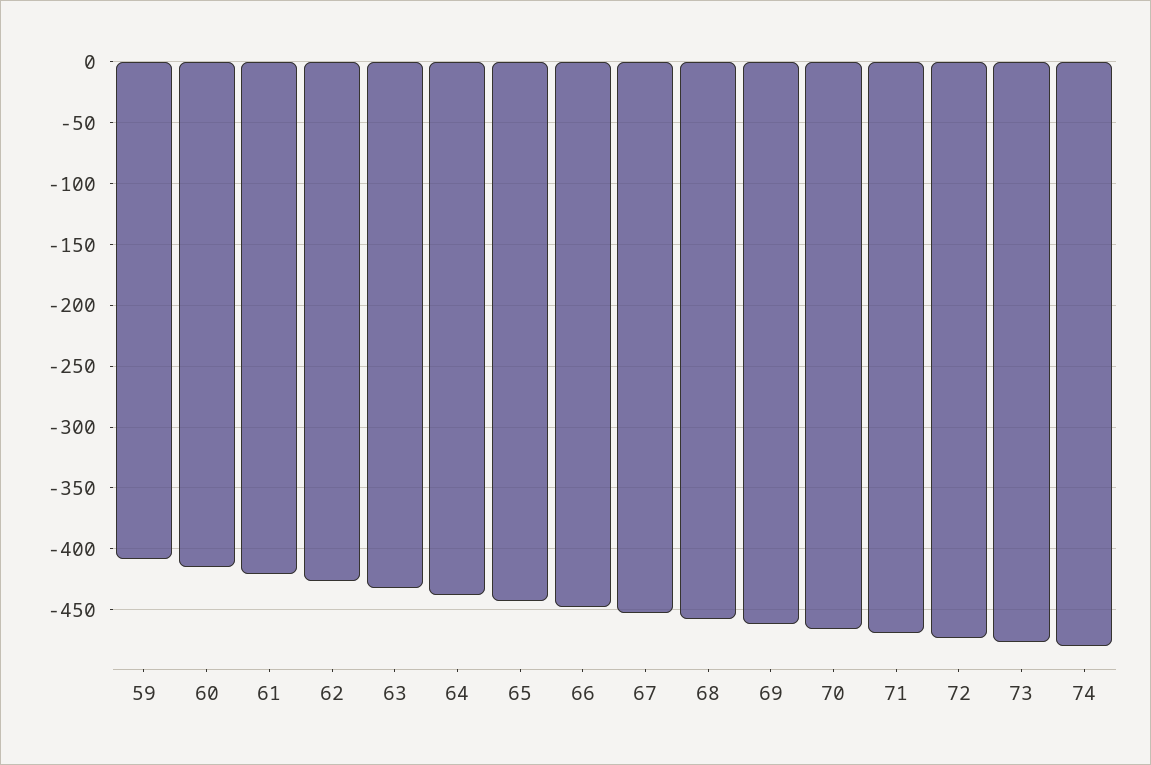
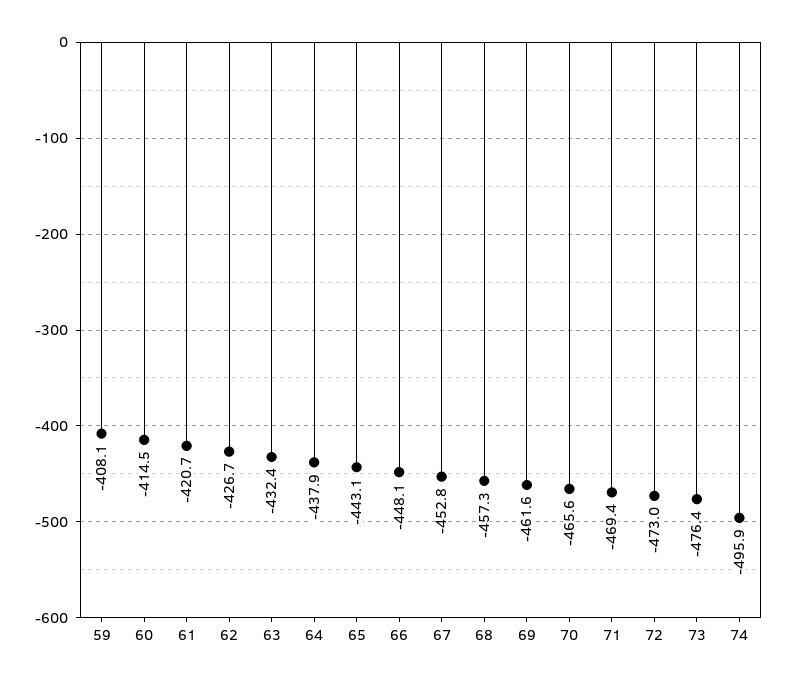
  {
    "59": -408.1,
    "60": -414.5,
    "61": -420.7,
    "62": -426.7,
    "63": -432.4,
    "64": -437.9,
    "65": -443.1,
    "66": -448.1,
    "67": -452.8,
    "68": -457.3,
    "69": -461.6,
    "70": -465.6,
    "71": -469.4,
    "72": -473,
    "73": -476.4,
-   "74": -480
+   "74": -495.9
  }

